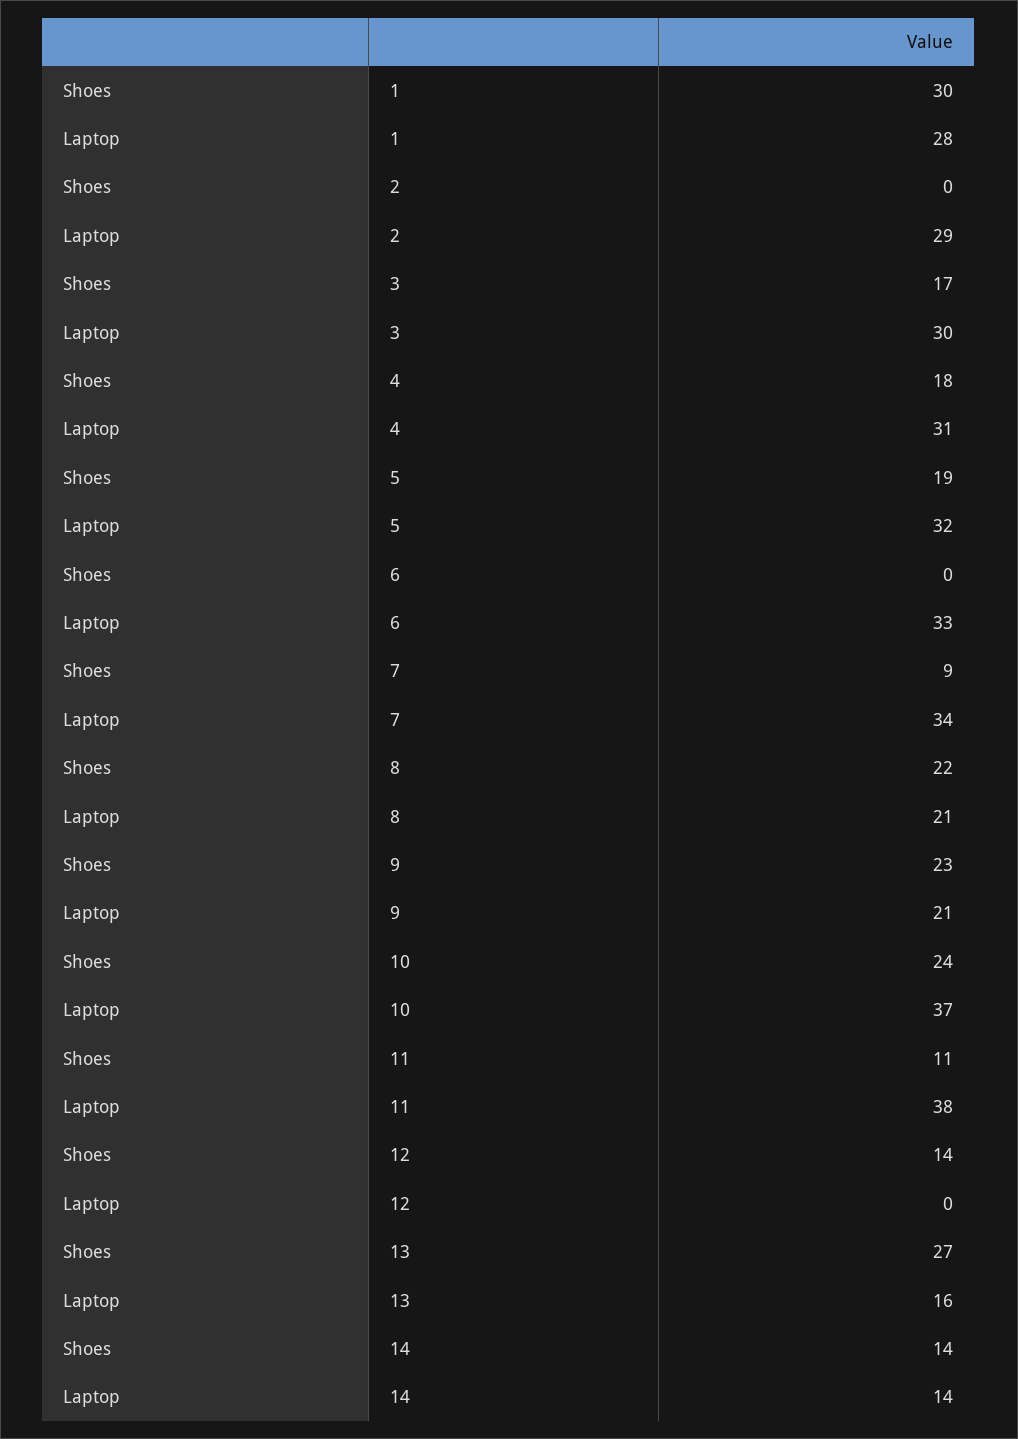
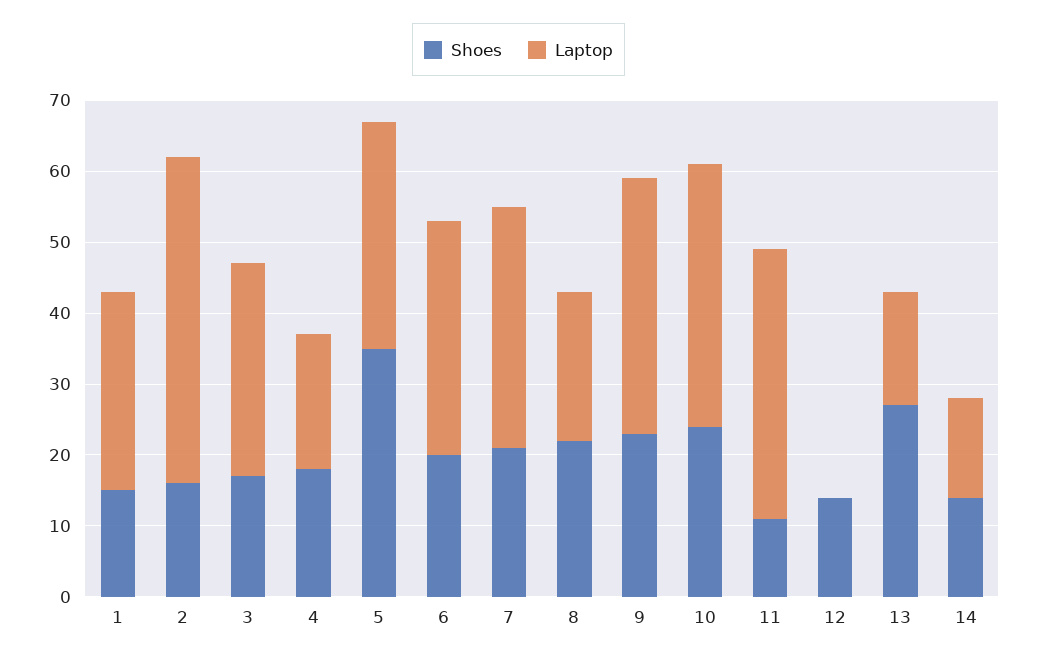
  {
    "Shoes": {
-     "1": 30,
+     "1": 15,
-     "2": 0,
+     "2": 15,
      "3": 17,
      "4": 18,
-     "5": 19,
+     "5": 35,
-     "6": 0,
+     "6": 20,
-     "7": 9,
+     "7": 20,
      "8": 22,
      "9": 23,
      "10": 24,
      "11": 11,
      "12": 14,
      "13": 27,
      "14": 14
    },
    "Laptop": {
      "1": 28,
-     "2": 29,
+     "2": 45,
      "3": 30,
-     "4": 31,
+     "4": 20,
      "5": 32,
      "6": 33,
      "7": 34,
      "8": 21,
-     "9": 21,
+     "9": 35,
      "10": 37,
      "11": 38,
      "12": 0,
      "13": 16,
      "14": 14
    }
  }

